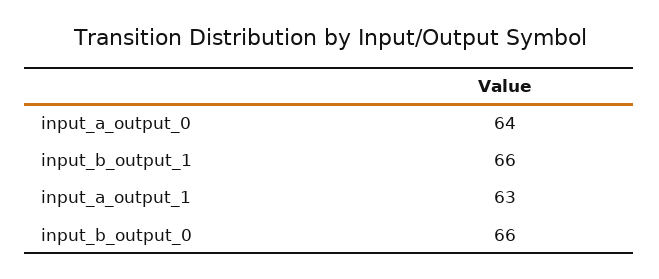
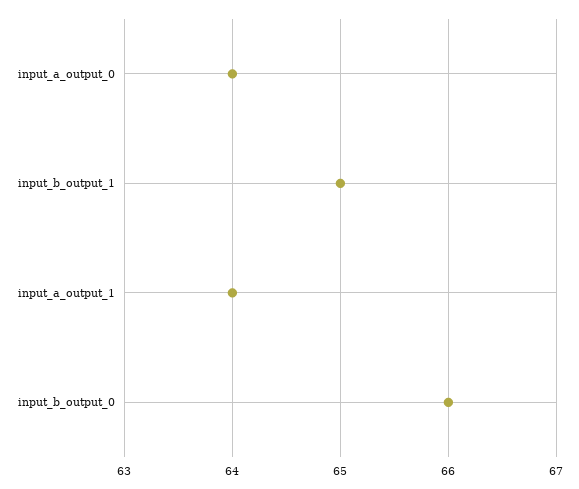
  {
    "input_a_output_0": 64,
-   "input_b_output_1": 66,
+   "input_b_output_1": 65,
-   "input_a_output_1": 63,
+   "input_a_output_1": 64,
    "input_b_output_0": 66
  }

